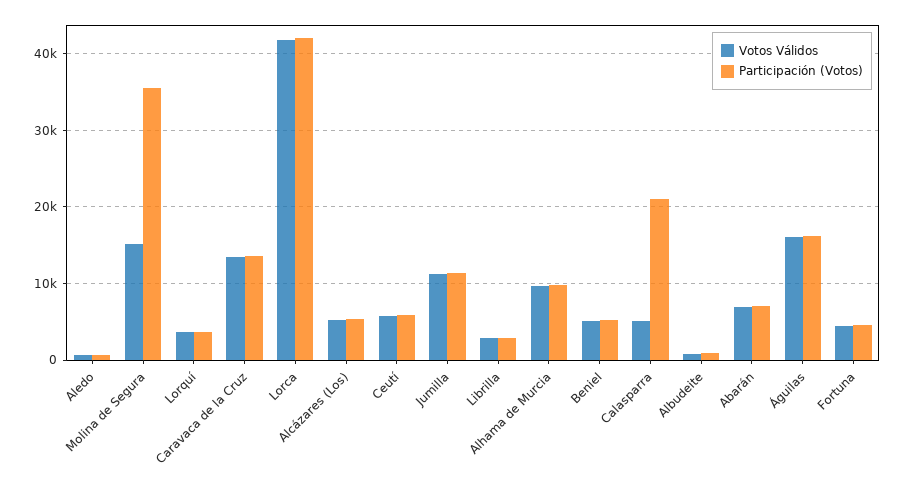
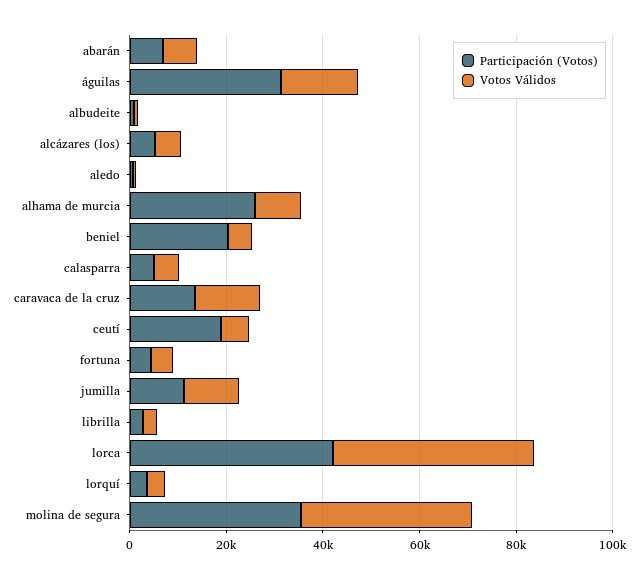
  {
    "Votos Válidos": {
      "Aledo": 1000,
-     "Molina de Segura": 15000,
+     "Molina de Segura": 35000,
      "Lorquí": 4000,
      "Caravaca de la Cruz": 13000,
      "Lorca": 42000,
      "Alcázares (Los)": 5000,
      "Ceutí": 6000,
      "Jumilla": 11000,
      "Librilla": 3000,
      "Alhama de Murcia": 10000,
      "Beniel": 5000,
      "Calasparra": 5000,
      "Albudeite": 1000,
      "Abarán": 7000,
      "Águilas": 16000,
      "Fortuna": 4000
    },
    "Participación (Votos)": {
      "Aledo": 1000,
      "Molina de Segura": 36000,
      "Lorquí": 4000,
      "Caravaca de la Cruz": 14000,
      "Lorca": 42000,
      "Alcázares (Los)": 5000,
-     "Ceutí": 6000,
+     "Ceutí": 20000,
      "Jumilla": 11000,
      "Librilla": 3000,
-     "Alhama de Murcia": 10000,
+     "Alhama de Murcia": 25000,
-     "Beniel": 5000,
+     "Beniel": 20000,
-     "Calasparra": 21000,
+     "Calasparra": 5000,
      "Albudeite": 1000,
      "Abarán": 7000,
-     "Águilas": 16000,
+     "Águilas": 30000,
      "Fortuna": 5000
    }
  }

